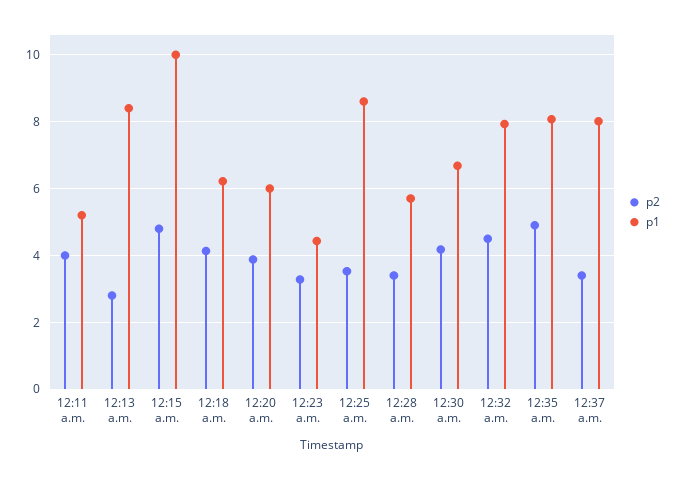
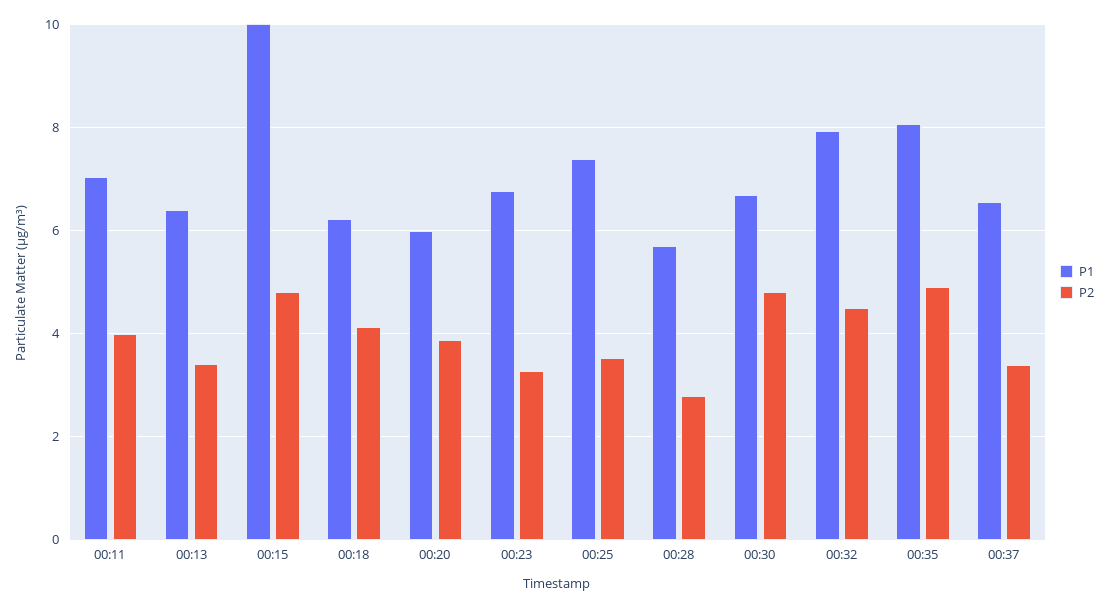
  {
    "p2": {
      "12:11 a.m.": 4,
-     "12:13 a.m.": 2.8,
+     "12:13 a.m.": 3.4,
      "12:15 a.m.": 4.8,
      "12:18 a.m.": 4.2,
      "12:20 a.m.": 3.8,
      "12:23 a.m.": 3.2,
      "12:25 a.m.": 3.6,
-     "12:28 a.m.": 3.4,
+     "12:28 a.m.": 2.8,
-     "12:30 a.m.": 4.2,
+     "12:30 a.m.": 4.8,
      "12:32 a.m.": 4.6,
      "12:35 a.m.": 5,
      "12:37 a.m.": 3.4
    },
    "p1": {
-     "12:11 a.m.": 5.2,
+     "12:11 a.m.": 7,
-     "12:13 a.m.": 8.4,
+     "12:13 a.m.": 6.4,
      "12:15 a.m.": 10,
      "12:18 a.m.": 6.2,
      "12:20 a.m.": 6,
-     "12:23 a.m.": 4.4,
+     "12:23 a.m.": 6.8,
-     "12:25 a.m.": 8.6,
+     "12:25 a.m.": 7.4,
      "12:28 a.m.": 5.8,
      "12:30 a.m.": 6.6,
      "12:32 a.m.": 8,
      "12:35 a.m.": 8,
-     "12:37 a.m.": 8
+     "12:37 a.m.": 6.6
    }
  }

